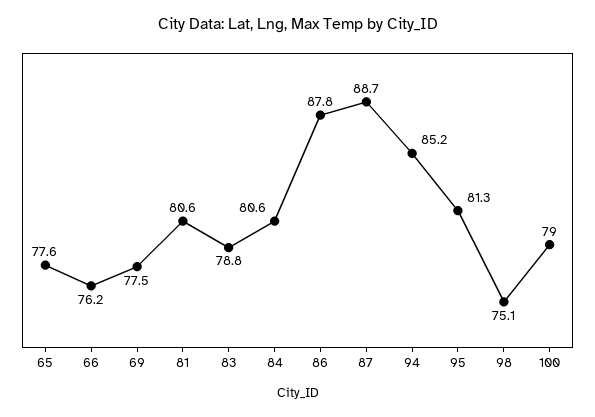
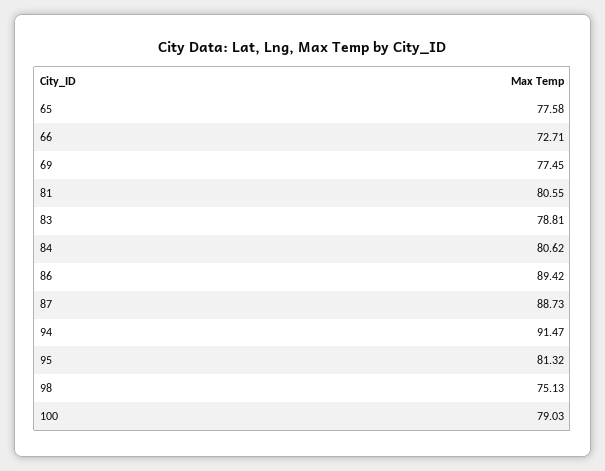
  {
    "65": 77.58,
-   "66": 76.2,
+   "66": 72.71,
    "69": 77.45,
    "81": 80.55,
    "83": 78.81,
    "84": 80.62,
-   "86": 87.8,
+   "86": 89.42,
    "87": 88.73,
-   "94": 85.2,
+   "94": 91.47,
    "95": 81.32,
    "98": 75.13,
    "100": 79.03
  }

